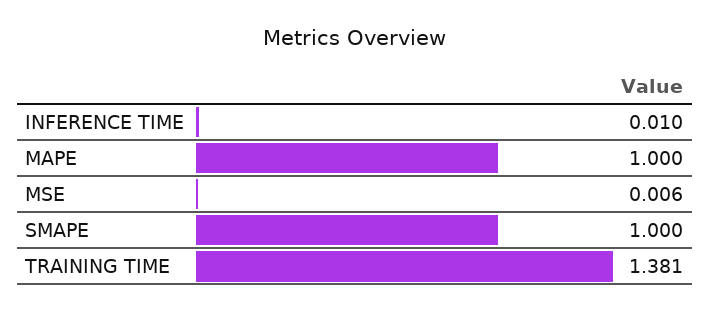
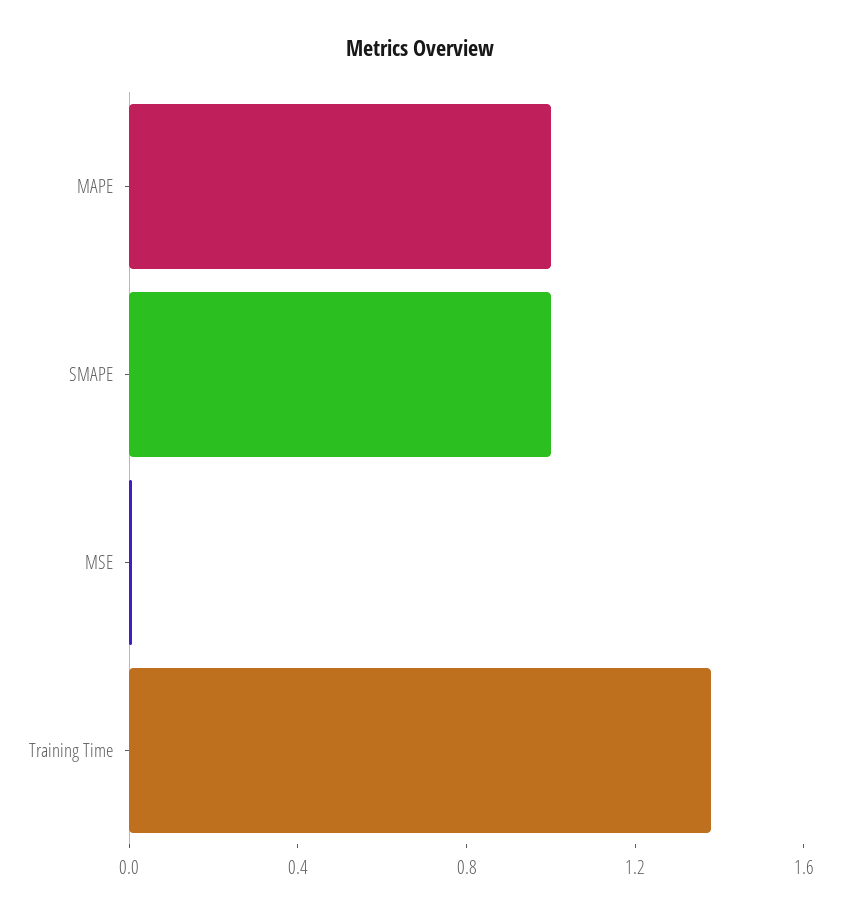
  {
-   "INFERENCE TIME": 0.01,
    "MAPE": 1,
    "MSE": 0.006,
    "SMAPE": 1,
    "TRAINING TIME": 1.381
  }

